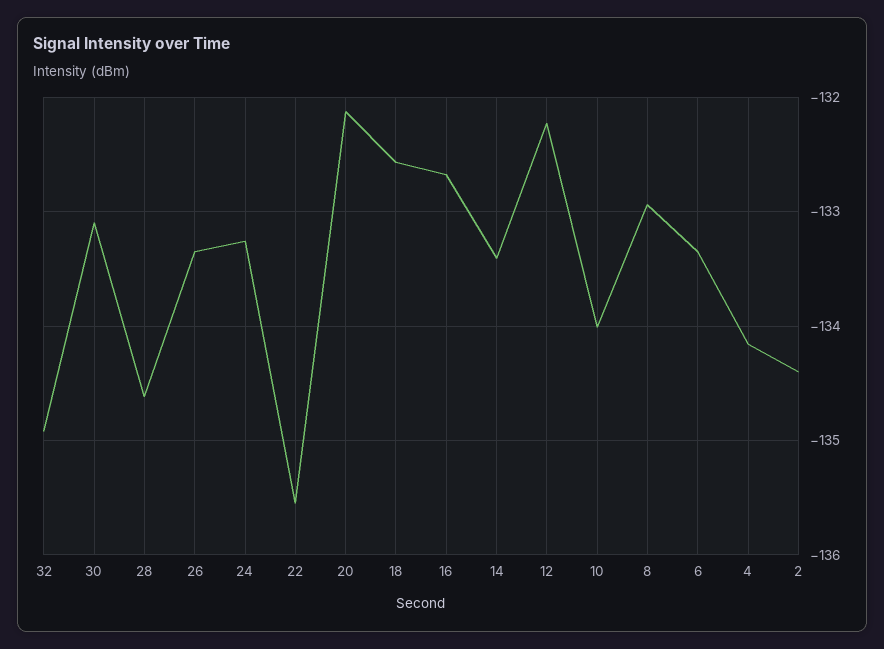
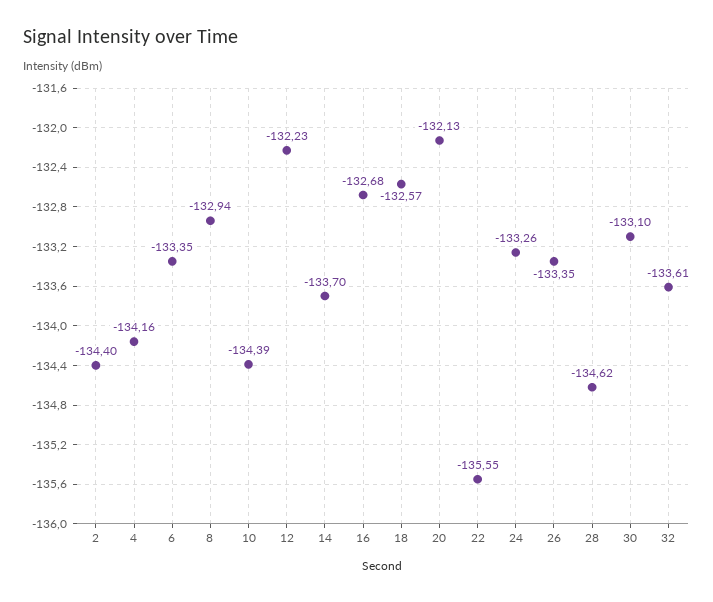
  {
-   "32": -134.9,
+   "32": -133.61,
    "30": -133.1,
    "28": -134.62,
    "26": -133.35,
    "24": -133.26,
    "22": -135.55,
    "20": -132.13,
    "18": -132.57,
    "16": -132.68,
-   "14": -133.4,
+   "14": -133.7,
    "12": -132.23,
-   "10": -134,
+   "10": -134.39,
    "8": -132.94,
    "6": -133.35,
    "4": -134.16,
    "2": -134.4
  }

